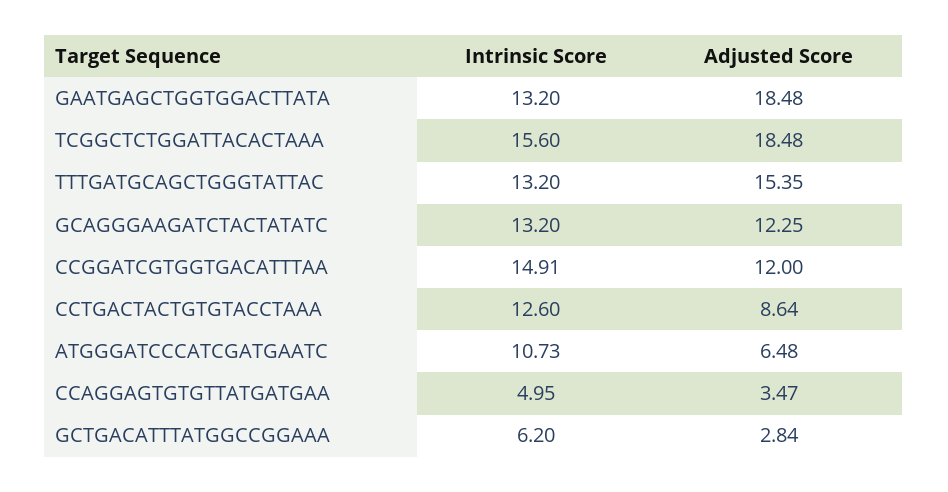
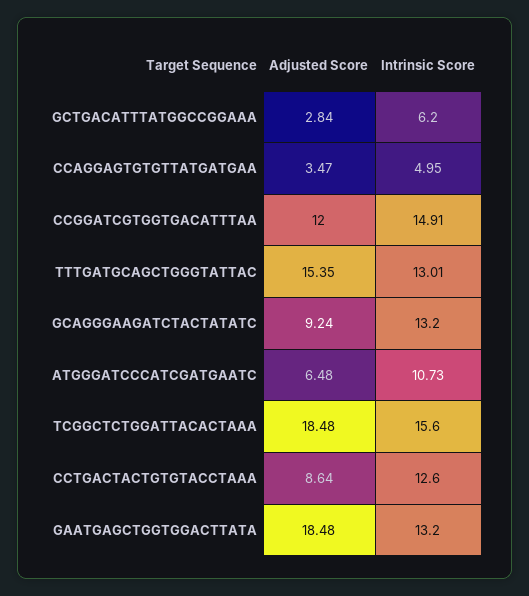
  {
    "Intrinsic Score": {
      "GAATGAGCTGGTGGACTTATA": 13.2,
      "TCGGCTCTGGATTACACTAAA": 15.6,
-     "TTTGATGCAGCTGGGTATTAC": 13.2,
+     "TTTGATGCAGCTGGGTATTAC": 13.01,
      "GCAGGGAAGATCTACTATATC": 13.2,
      "CCGGATCGTGGTGACATTTAA": 14.91,
      "CCTGACTACTGTGTACCTAAA": 12.6,
      "ATGGGATCCCATCGATGAATC": 10.73,
      "CCAGGAGTGTGTTATGATGAA": 4.95,
      "GCTGACATTTATGGCCGGAAA": 6.2
    },
    "Adjusted Score": {
      "GAATGAGCTGGTGGACTTATA": 18.48,
      "TCGGCTCTGGATTACACTAAA": 18.48,
      "TTTGATGCAGCTGGGTATTAC": 15.35,
-     "GCAGGGAAGATCTACTATATC": 12.25,
+     "GCAGGGAAGATCTACTATATC": 9.24,
      "CCGGATCGTGGTGACATTTAA": 12,
      "CCTGACTACTGTGTACCTAAA": 8.64,
      "ATGGGATCCCATCGATGAATC": 6.48,
      "CCAGGAGTGTGTTATGATGAA": 3.47,
      "GCTGACATTTATGGCCGGAAA": 2.84
    }
  }

